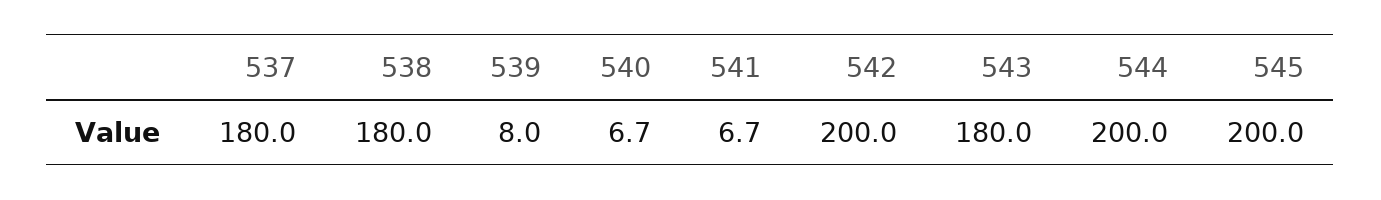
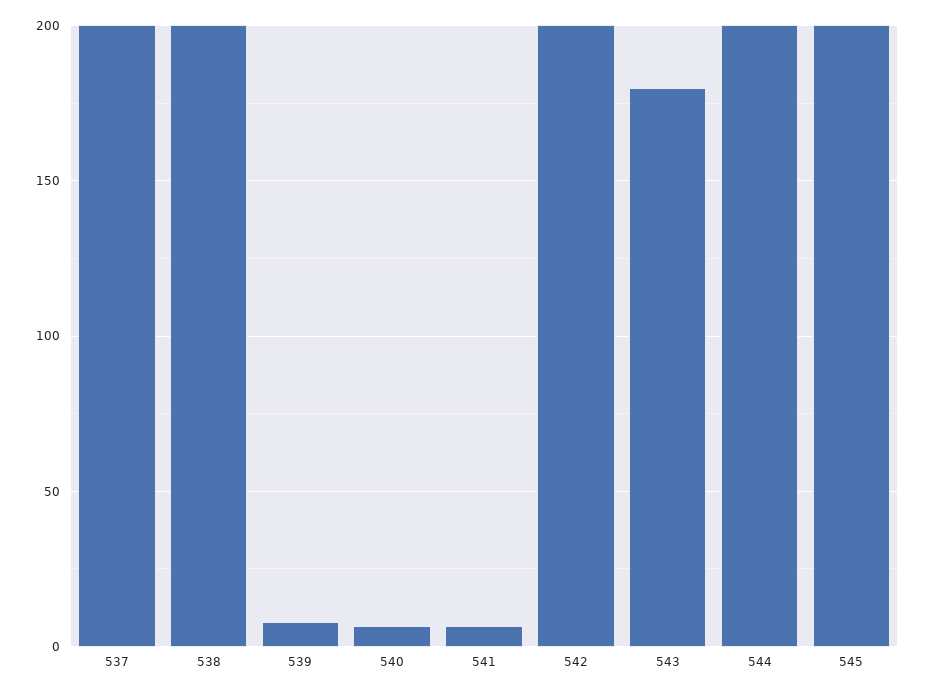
  {
-   "537": 180,
+   "537": 200,
-   "538": 180,
+   "538": 200,
    "539": 8,
    "540": 6.7,
    "541": 6.7,
    "542": 200,
    "543": 180,
    "544": 200,
    "545": 200
  }

